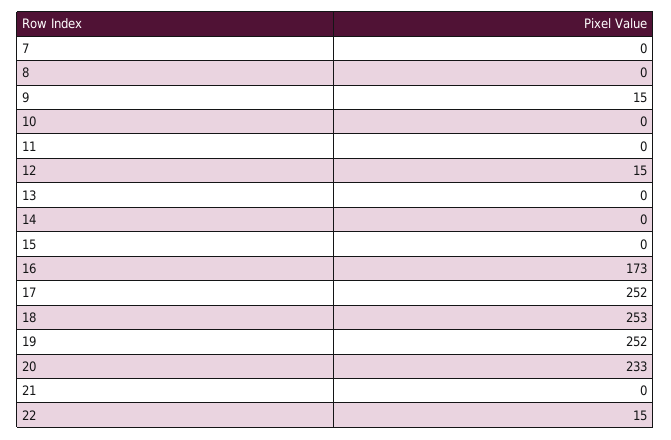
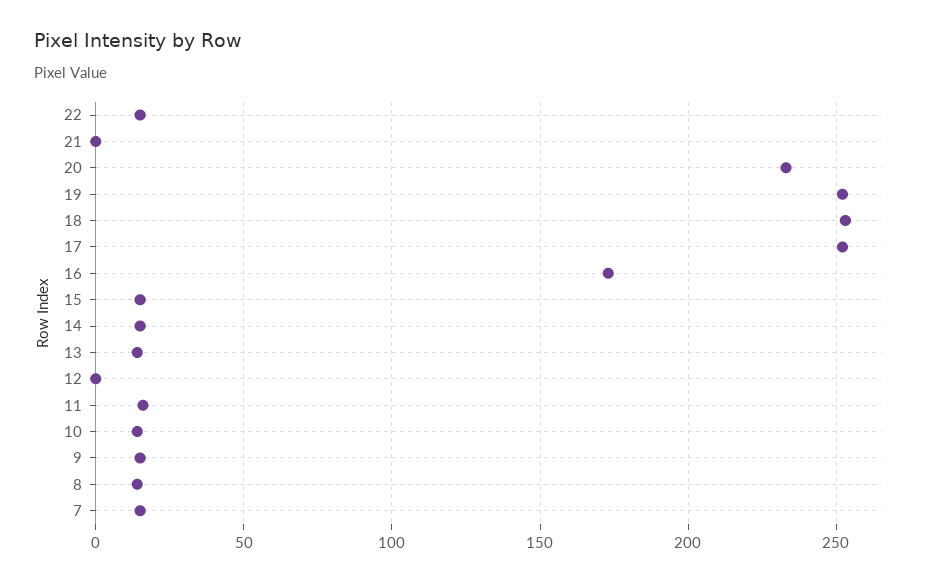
  {
-   "7": 0,
+   "7": 15,
-   "8": 0,
+   "8": 15,
    "9": 15,
-   "10": 0,
+   "10": 15,
-   "11": 0,
+   "11": 15,
-   "12": 15,
+   "12": 0,
-   "13": 0,
+   "13": 15,
-   "14": 0,
+   "14": 15,
-   "15": 0,
+   "15": 15,
    "16": 173,
    "17": 252,
    "18": 253,
    "19": 252,
    "20": 233,
    "21": 0,
    "22": 15
  }

